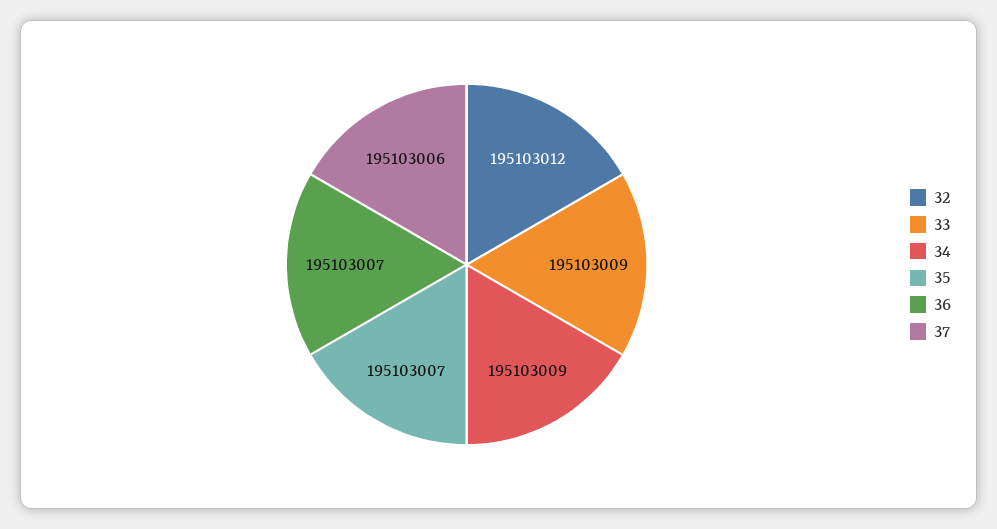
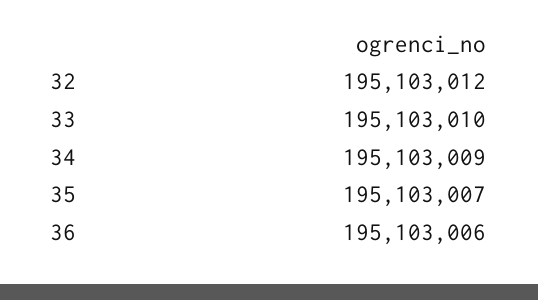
  {
    "32": 195103012,
-   "33": 195103009,
+   "33": 195103010,
    "34": 195103009,
    "35": 195103007,
-   "36": 195103007,
+   "36": 195103006
-   "37": 195103006
  }

